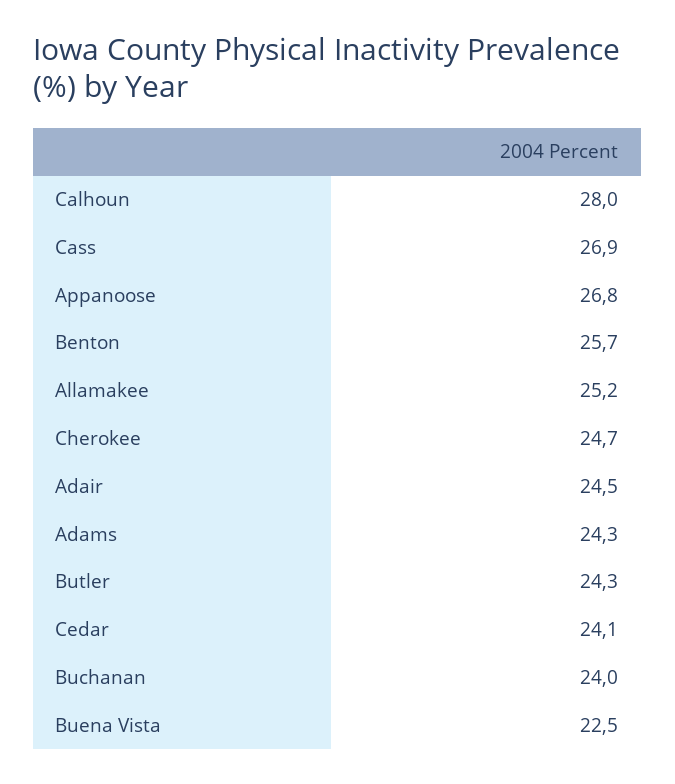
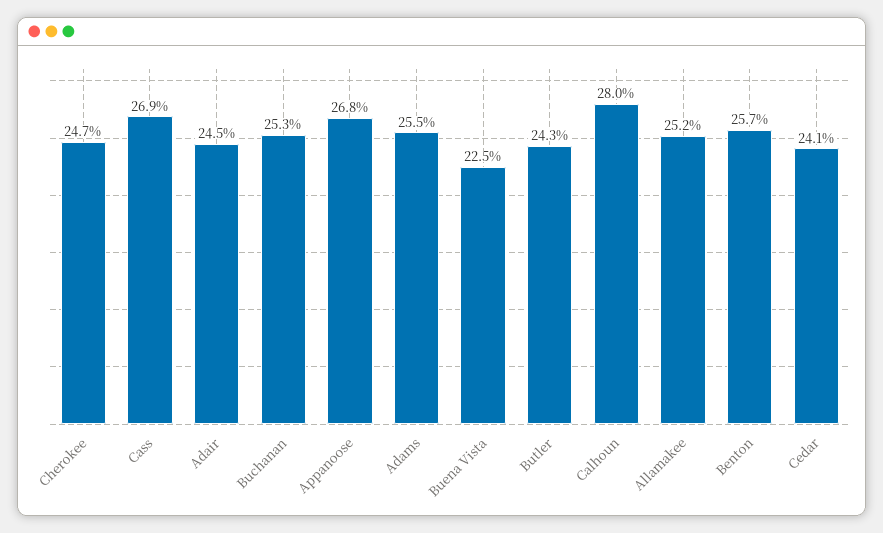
  {
    "Calhoun": 28,
    "Cass": 26.9,
    "Appanoose": 26.8,
    "Benton": 25.7,
    "Allamakee": 25.2,
    "Cherokee": 24.7,
    "Adair": 24.5,
-   "Adams": 24.3,
+   "Adams": 25.5,
    "Butler": 24.3,
    "Cedar": 24.1,
-   "Buchanan": 24,
+   "Buchanan": 25.3,
    "Buena Vista": 22.5
  }

